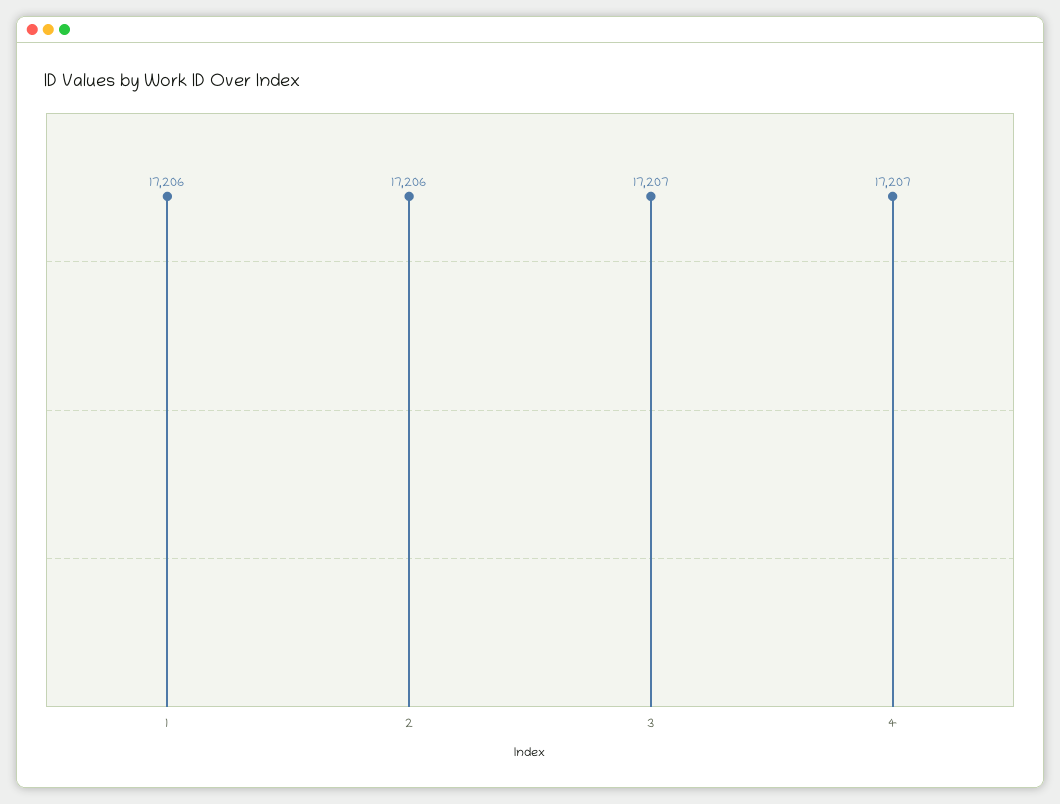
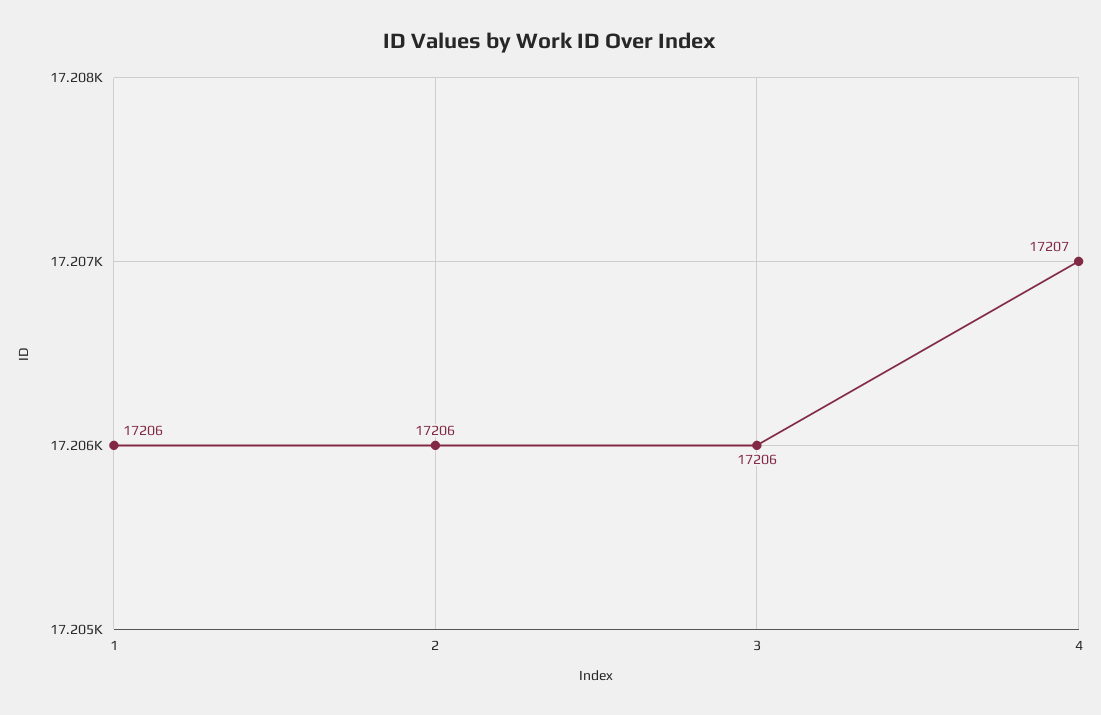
  {
    "1": 17206,
    "2": 17206,
-   "3": 17207,
+   "3": 17206,
    "4": 17207
  }

